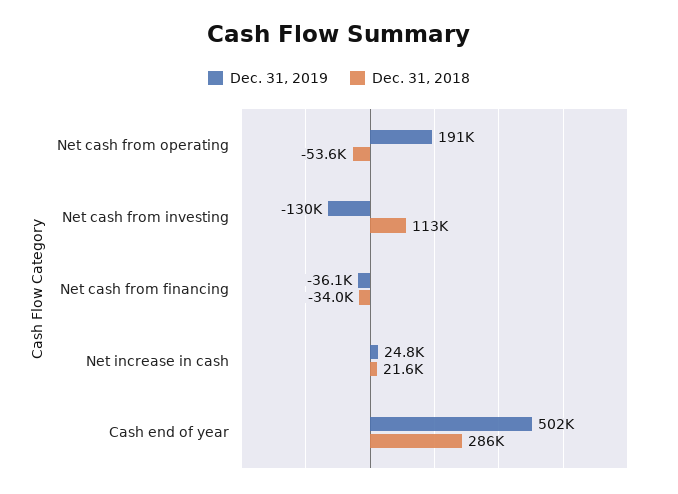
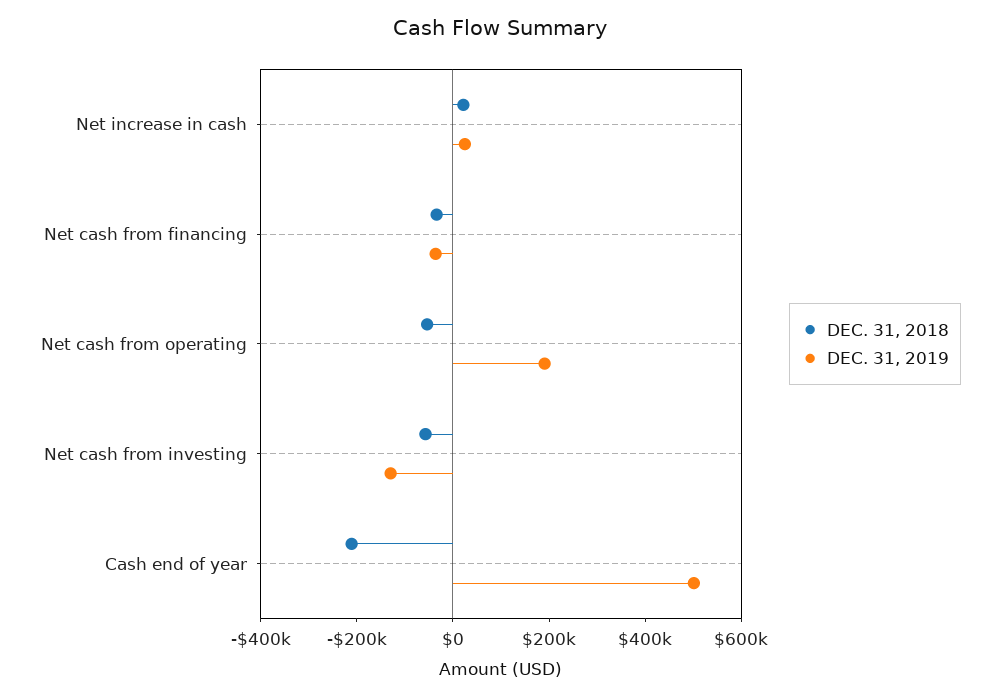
  {
    "Dec. 31, 2019": {
      "Net cash from operating": 191000,
      "Net cash from investing": -130000,
      "Net cash from financing": -36100,
      "Net increase in cash": 24800,
      "Cash end of year": 502000
    },
    "Dec. 31, 2018": {
      "Net cash from operating": -53600,
-     "Net cash from investing": 113000,
+     "Net cash from investing": -50000,
      "Net cash from financing": -34000,
      "Net increase in cash": 21600,
-     "Cash end of year": 286000
+     "Cash end of year": -200000
    }
  }

